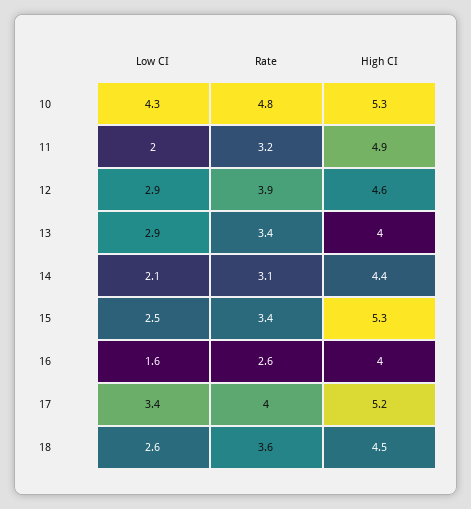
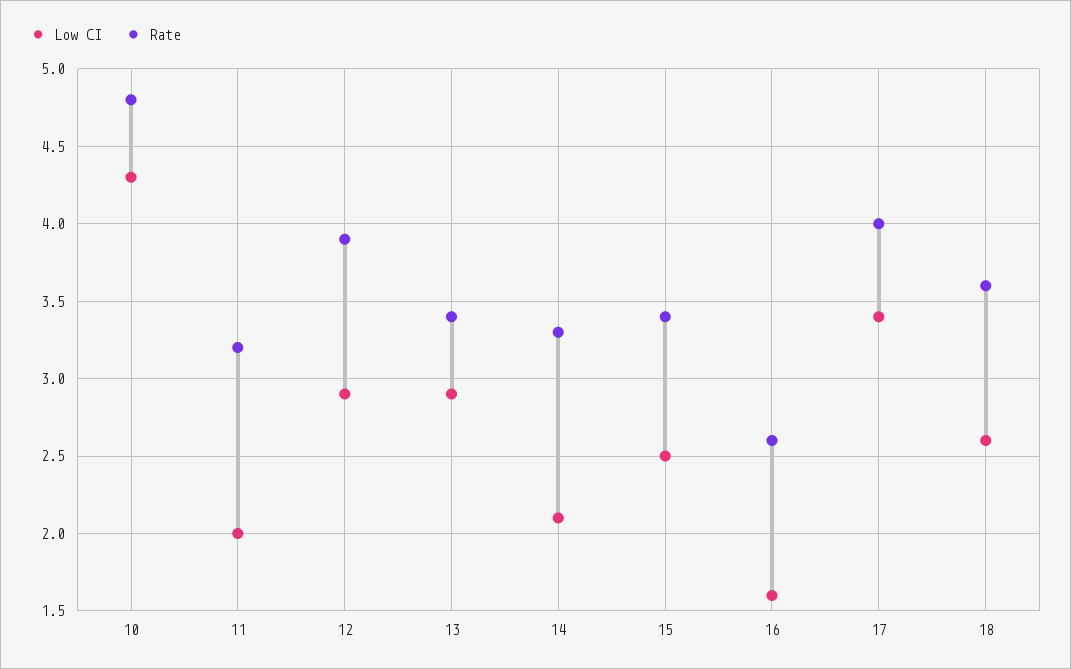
  {
    "Low CI": {
      "10": 4.3,
      "11": 2,
      "12": 2.9,
      "13": 2.9,
      "14": 2.1,
      "15": 2.5,
      "16": 1.6,
      "17": 3.4,
      "18": 2.6
    },
    "Rate": {
      "10": 4.8,
      "11": 3.2,
      "12": 3.9,
      "13": 3.4,
-     "14": 3.1,
+     "14": 3.3,
      "15": 3.4,
      "16": 2.6,
      "17": 4,
      "18": 3.6
-   },
+   }
-   "High CI": {
-     "10": 5.3,
-     "11": 4.9,
-     "12": 4.6,
-     "13": 4,
-     "14": 4.4,
-     "15": 5.3,
-     "16": 4,
-     "17": 5.2,
-     "18": 4.5
-   }
  }

